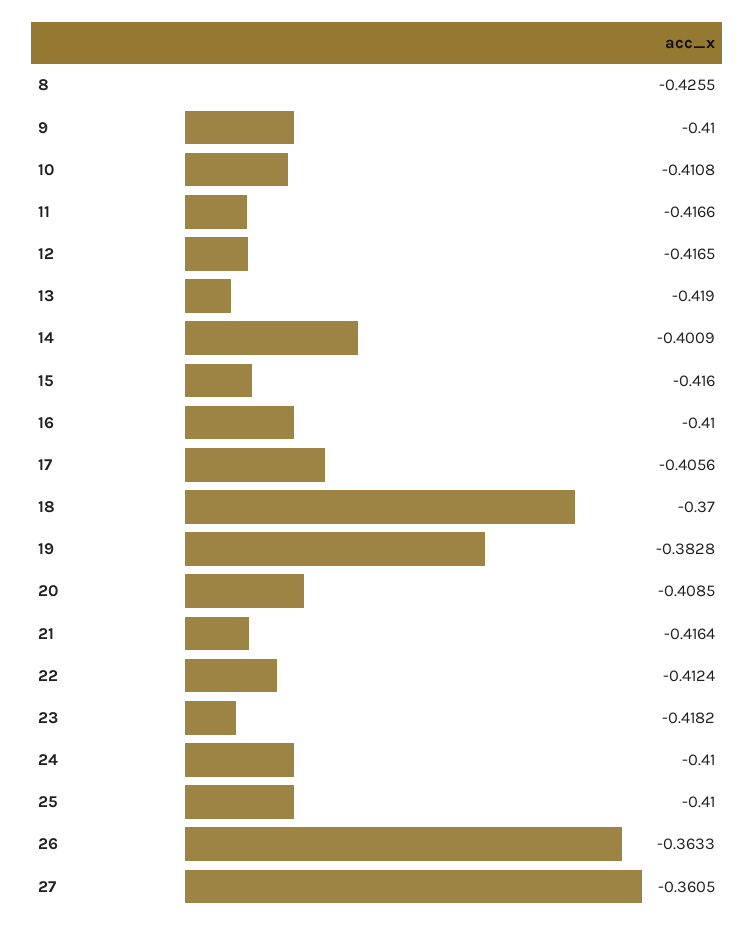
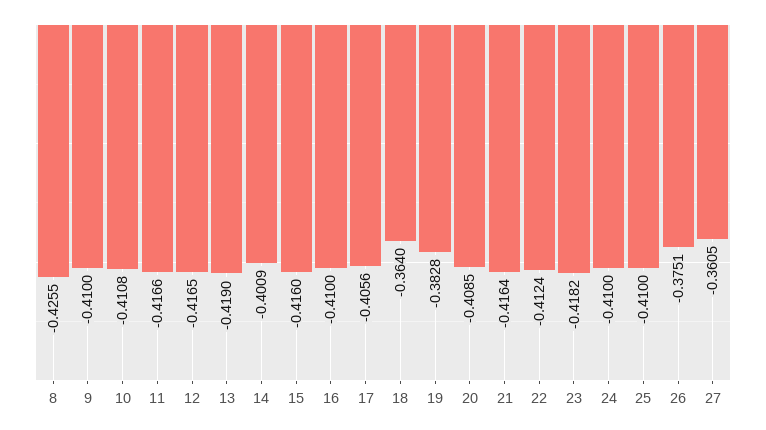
  {
    "8": -0.4255,
    "9": -0.41,
    "10": -0.4108,
    "11": -0.4166,
    "12": -0.4165,
    "13": -0.419,
    "14": -0.4009,
    "15": -0.416,
    "16": -0.41,
    "17": -0.4056,
-   "18": -0.37,
+   "18": -0.364,
    "19": -0.3828,
    "20": -0.4085,
    "21": -0.4164,
    "22": -0.4124,
    "23": -0.4182,
    "24": -0.41,
    "25": -0.41,
-   "26": -0.3633,
+   "26": -0.3751,
    "27": -0.3605
  }

